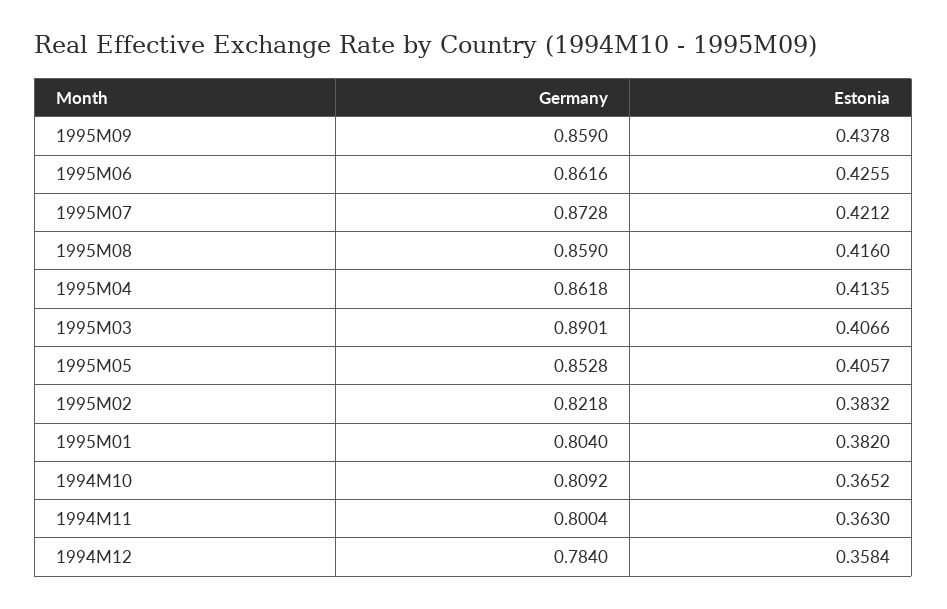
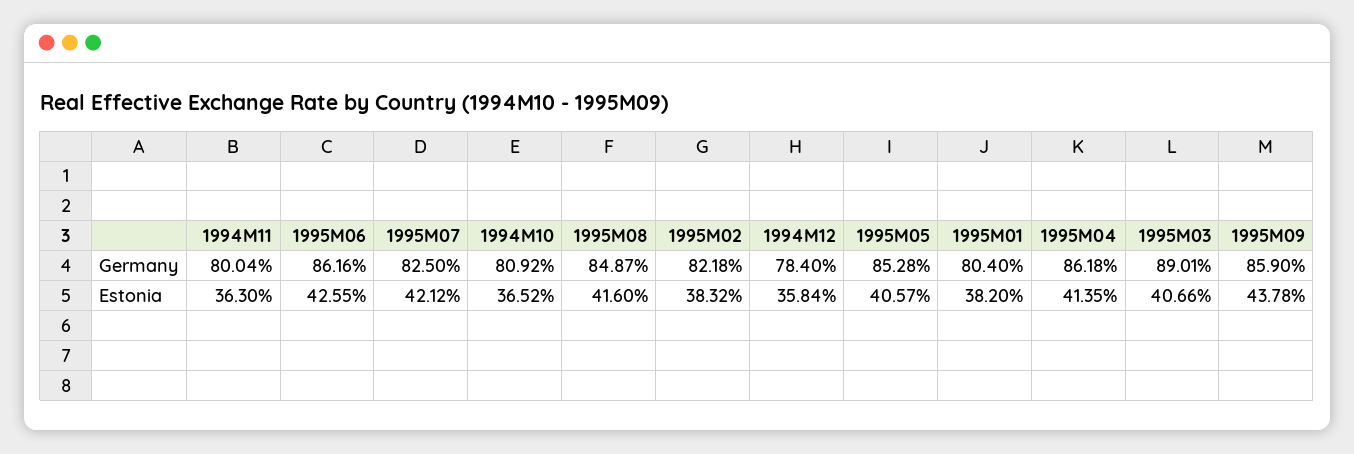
  {
    "Germany": {
      "1995M09": 0.859,
      "1995M06": 0.8616,
-     "1995M07": 0.8728,
+     "1995M07": 0.825,
-     "1995M08": 0.859,
+     "1995M08": 0.8487,
      "1995M04": 0.8618,
      "1995M03": 0.8901,
      "1995M05": 0.8528,
      "1995M02": 0.8218,
      "1995M01": 0.804,
      "1994M10": 0.8092,
      "1994M11": 0.8004,
      "1994M12": 0.784
    },
    "Estonia": {
      "1995M09": 0.4378,
      "1995M06": 0.4255,
      "1995M07": 0.4212,
      "1995M08": 0.416,
      "1995M04": 0.4135,
      "1995M03": 0.4066,
      "1995M05": 0.4057,
      "1995M02": 0.3832,
      "1995M01": 0.382,
      "1994M10": 0.3652,
      "1994M11": 0.363,
      "1994M12": 0.3584
    }
  }

